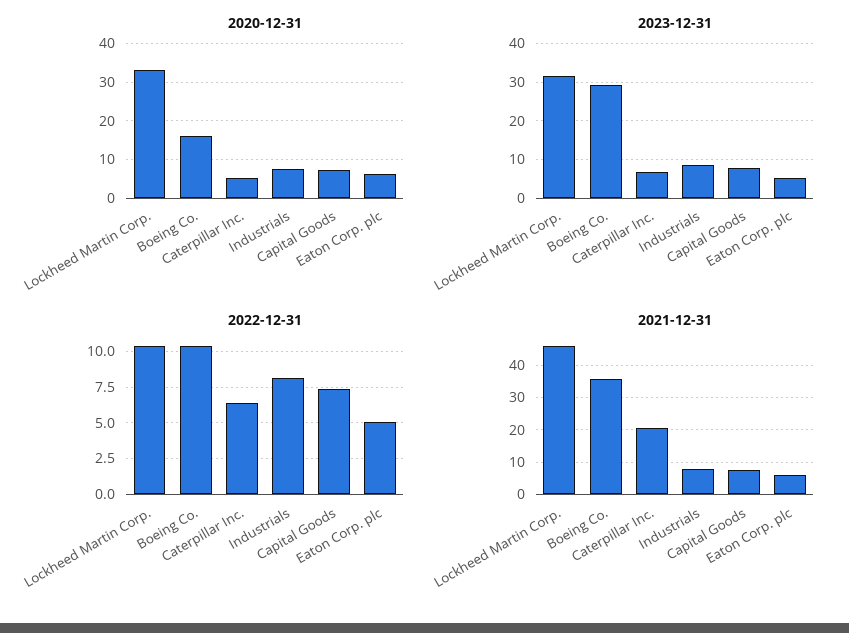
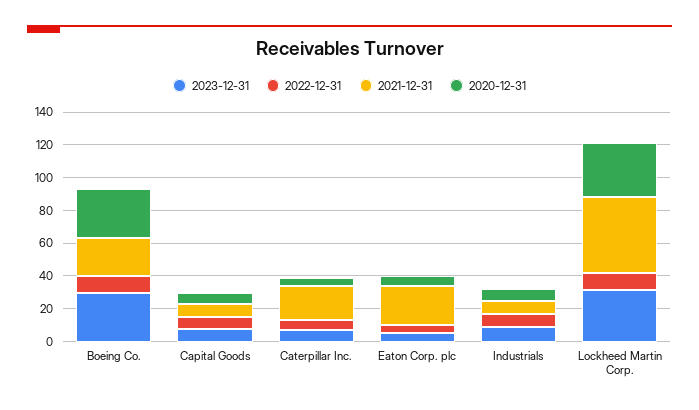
  {
    "2020-12-31": {
      "Lockheed Martin Corp.": 34,
-     "Boeing Co.": 16,
+     "Boeing Co.": 30,
      "Caterpillar Inc.": 6,
      "Industrials": 8,
      "Capital Goods": 8,
      "Eaton Corp. plc": 6
    },
    "2023-12-31": {
      "Lockheed Martin Corp.": 32,
      "Boeing Co.": 30,
      "Caterpillar Inc.": 6,
      "Industrials": 8,
      "Capital Goods": 8,
      "Eaton Corp. plc": 6
    },
    "2022-12-31": {
      "Lockheed Martin Corp.": 10.5,
      "Boeing Co.": 10.5,
      "Caterpillar Inc.": 6.5,
      "Industrials": 8,
      "Capital Goods": 7.5,
      "Eaton Corp. plc": 5
    },
    "2021-12-31": {
      "Lockheed Martin Corp.": 46,
-     "Boeing Co.": 36,
+     "Boeing Co.": 25,
      "Caterpillar Inc.": 20,
      "Industrials": 8,
      "Capital Goods": 8,
-     "Eaton Corp. plc": 6
+     "Eaton Corp. plc": 25
    }
  }

